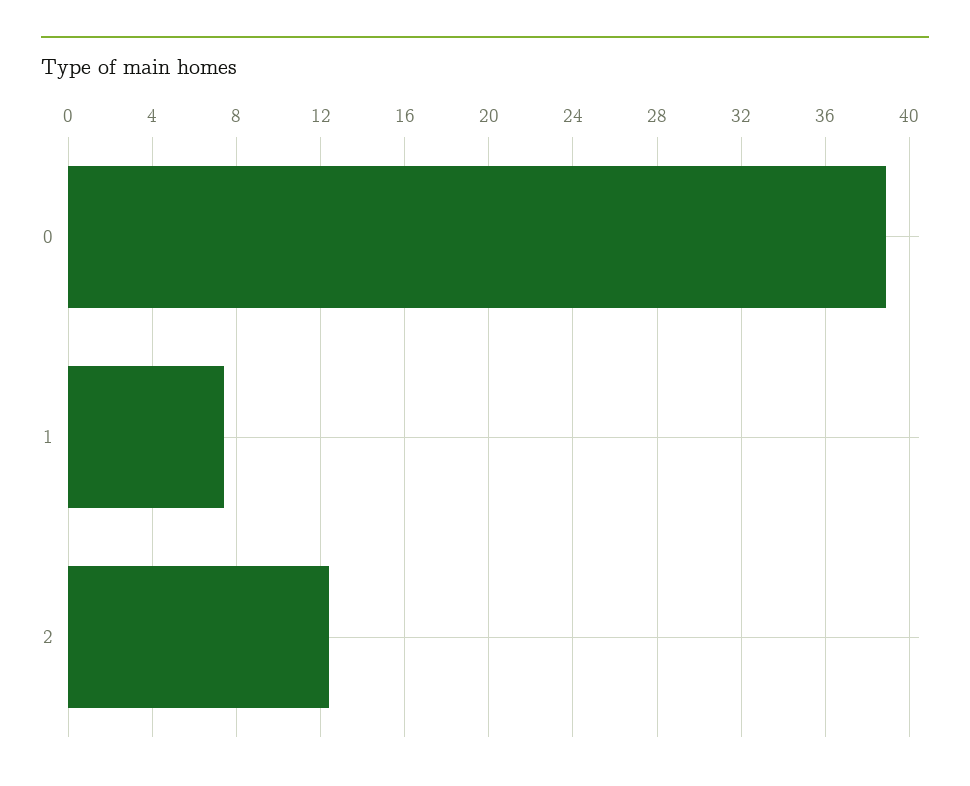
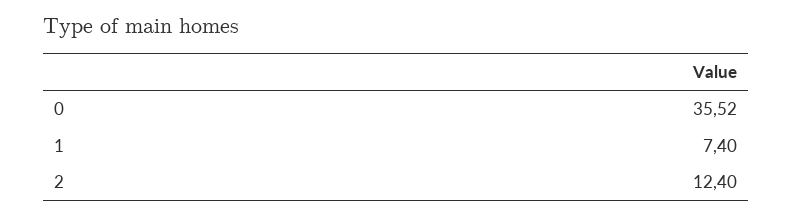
  {
-   "0": 39,
+   "0": 35.52,
    "1": 7.4,
    "2": 12.4
  }

